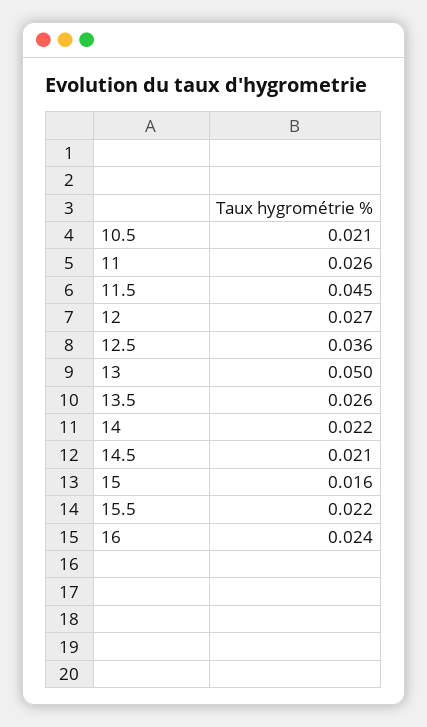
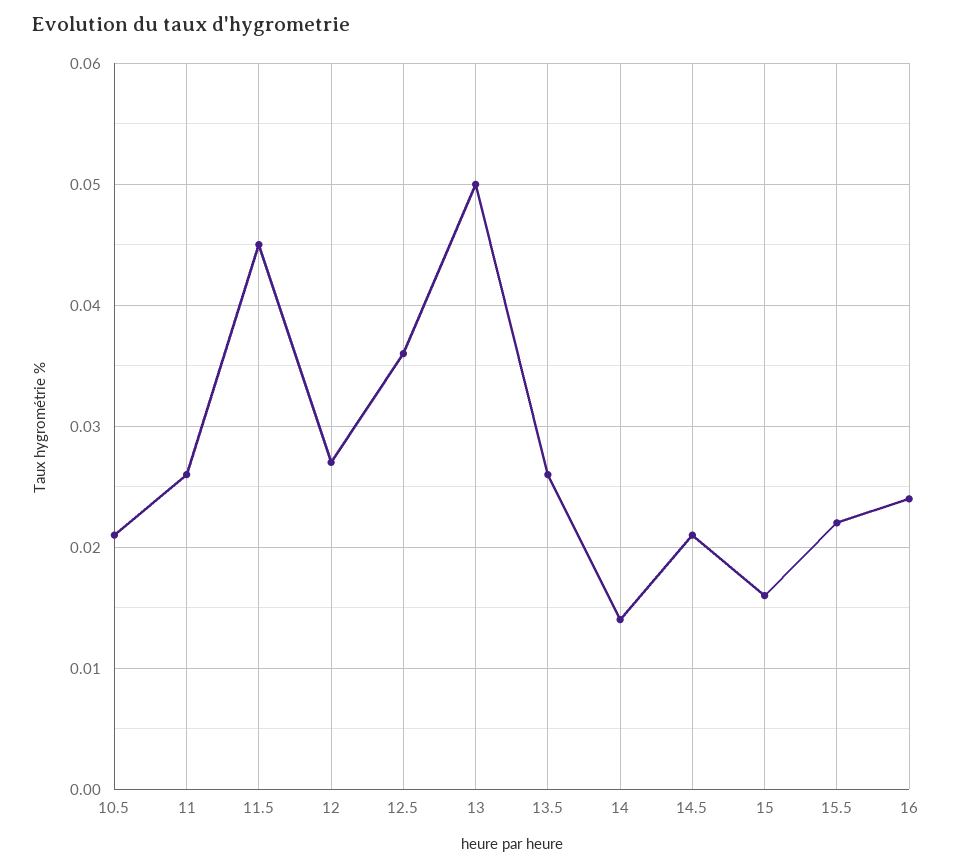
  {
    "10.5": 0.021,
    "11": 0.026,
    "11.5": 0.045,
    "12": 0.027,
    "12.5": 0.036,
    "13": 0.05,
    "13.5": 0.026,
-   "14": 0.022,
+   "14": 0.014,
    "14.5": 0.021,
    "15": 0.016,
    "15.5": 0.022,
    "16": 0.024
  }

